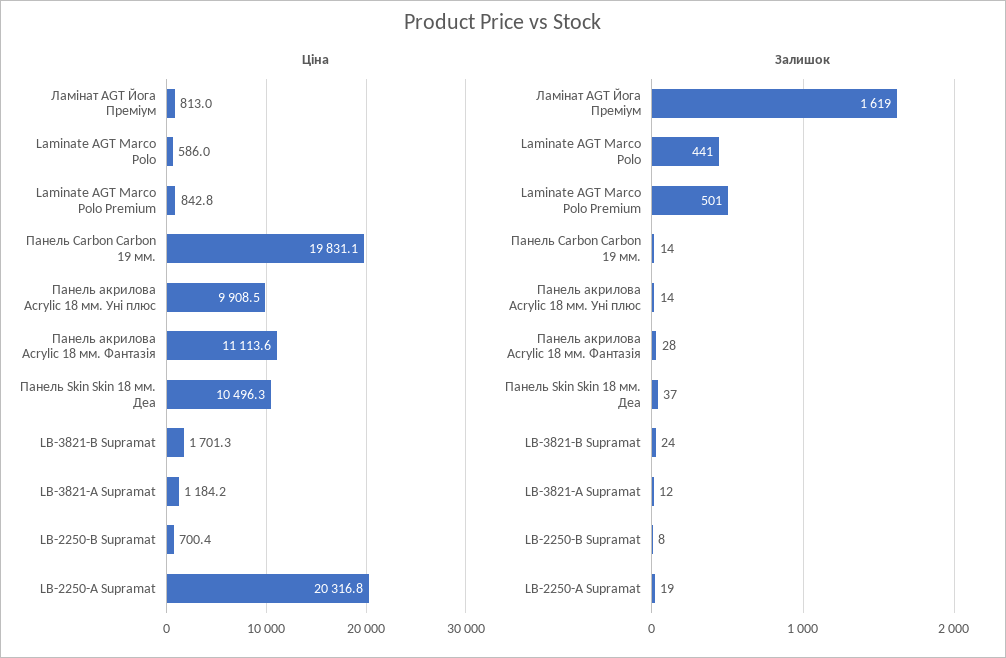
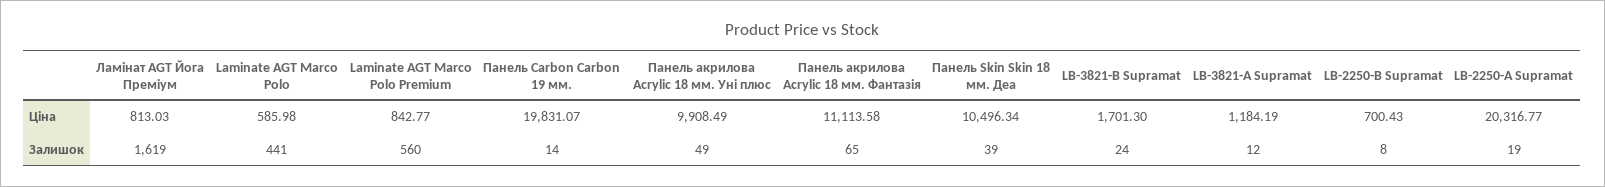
  {
    "Ціна": {
      "Ламінат AGT Йога Преміум": 813.03,
      "Laminate AGT Marco Polo": 585.98,
      "Laminate AGT Marco Polo Premium": 842.77,
      "Панель Carbon Carbon 19 мм.": 19831.07,
      "Панель акрилова Acrylic 18 мм. Уні плюс": 9908.49,
      "Панель акрилова Acrylic 18 мм. Фантазія": 11113.58,
      "Панель Skin Skin 18 мм. Деа": 10496.34,
      "LB-3821-В Supramat": 1701.3,
      "LB-3821-А Supramat": 1184.19,
      "LB-2250-В Supramat": 700.43,
      "LB-2250-А Supramat": 20316.77
    },
    "Залишок": {
      "Ламінат AGT Йога Преміум": 1619,
      "Laminate AGT Marco Polo": 441,
-     "Laminate AGT Marco Polo Premium": 501,
+     "Laminate AGT Marco Polo Premium": 560,
      "Панель Carbon Carbon 19 мм.": 14,
-     "Панель акрилова Acrylic 18 мм. Уні плюс": 14,
+     "Панель акрилова Acrylic 18 мм. Уні плюс": 49,
-     "Панель акрилова Acrylic 18 мм. Фантазія": 28,
+     "Панель акрилова Acrylic 18 мм. Фантазія": 65,
-     "Панель Skin Skin 18 мм. Деа": 37,
+     "Панель Skin Skin 18 мм. Деа": 39,
      "LB-3821-В Supramat": 24,
      "LB-3821-А Supramat": 12,
      "LB-2250-В Supramat": 8,
      "LB-2250-А Supramat": 19
    }
  }

